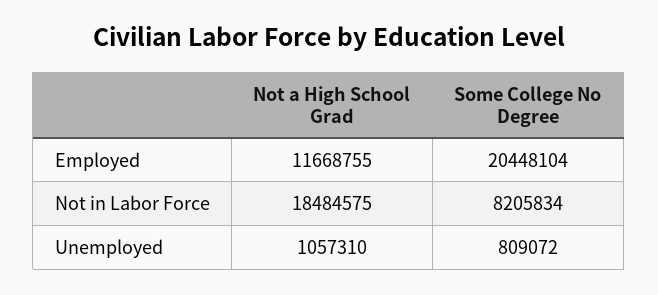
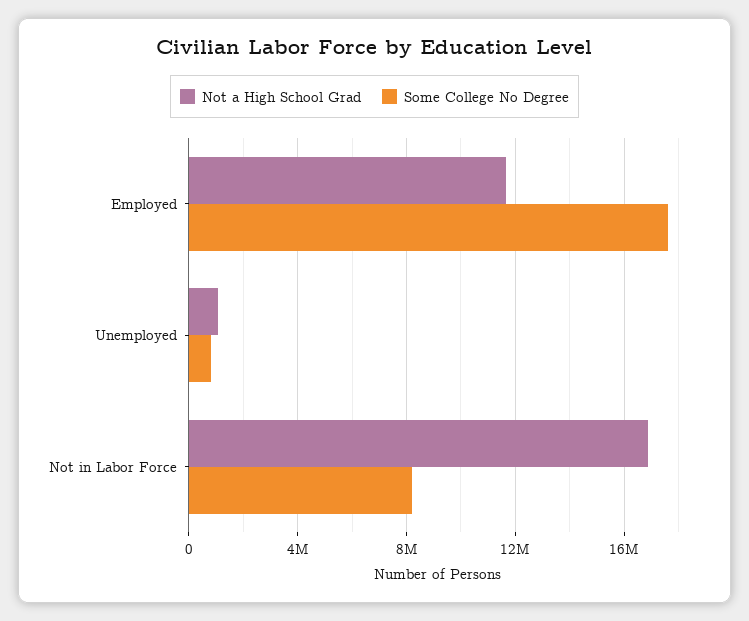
  {
    "Not a High School Grad": {
      "Employed": 11668755,
-     "Not in Labor Force": 18484575,
+     "Not in Labor Force": 17000000,
      "Unemployed": 1057310
    },
    "Some College No Degree": {
-     "Employed": 20448104,
+     "Employed": 17500000,
      "Not in Labor Force": 8205834,
      "Unemployed": 809072
    }
  }

